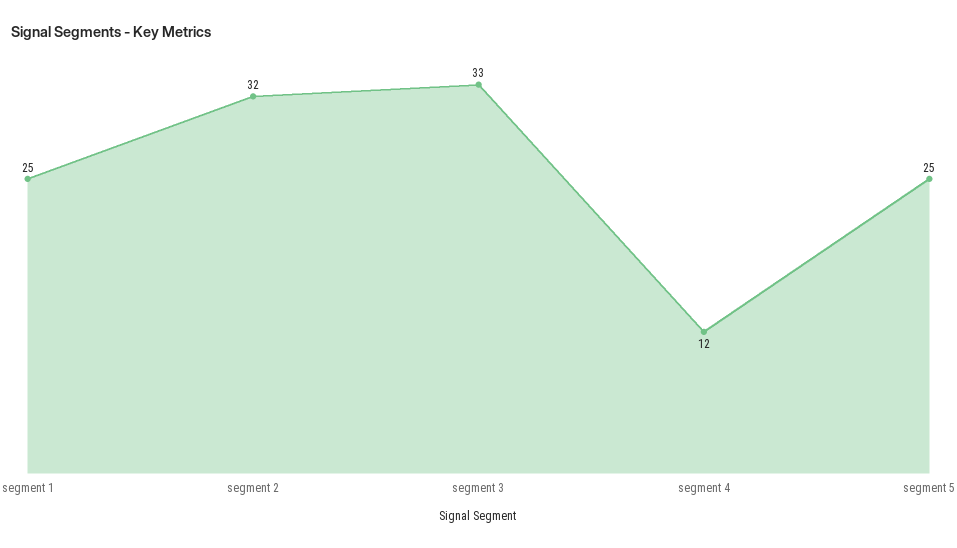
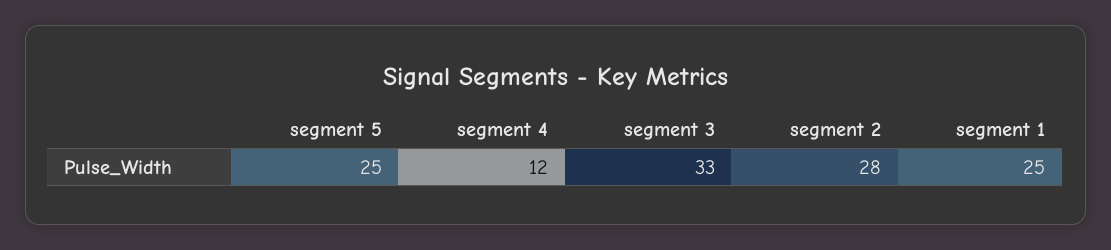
  {
    "segment 1": 25,
-   "segment 2": 32,
+   "segment 2": 28,
    "segment 3": 33,
    "segment 4": 12,
    "segment 5": 25
  }

